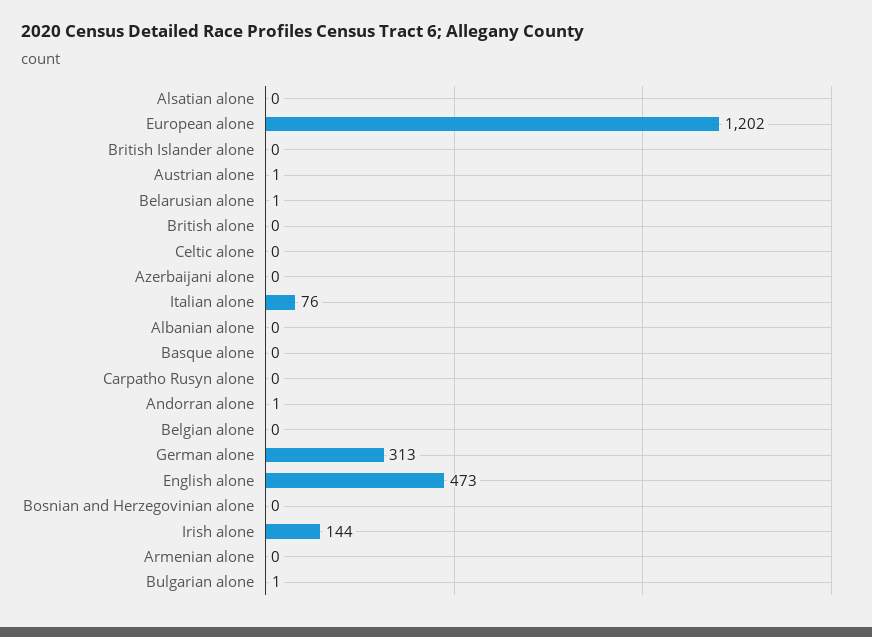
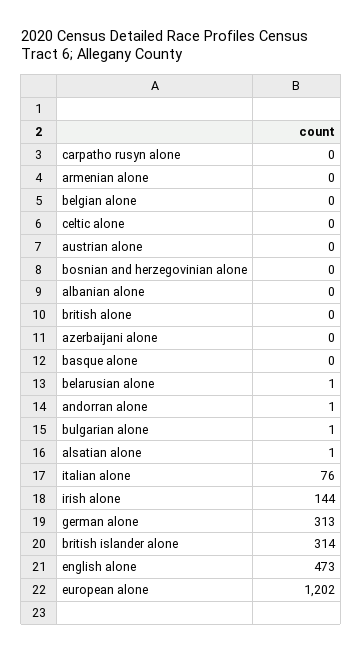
  {
-   "Alsatian alone": 0,
+   "Alsatian alone": 1,
    "European alone": 1202,
-   "British Islander alone": 0,
+   "British Islander alone": 314,
-   "Austrian alone": 1,
+   "Austrian alone": 0,
    "Belarusian alone": 1,
    "British alone": 0,
    "Celtic alone": 0,
    "Azerbaijani alone": 0,
    "Italian alone": 76,
    "Albanian alone": 0,
    "Basque alone": 0,
    "Carpatho Rusyn alone": 0,
    "Andorran alone": 1,
    "Belgian alone": 0,
    "German alone": 313,
    "English alone": 473,
    "Bosnian and Herzegovinian alone": 0,
    "Irish alone": 144,
    "Armenian alone": 0,
    "Bulgarian alone": 1
  }

